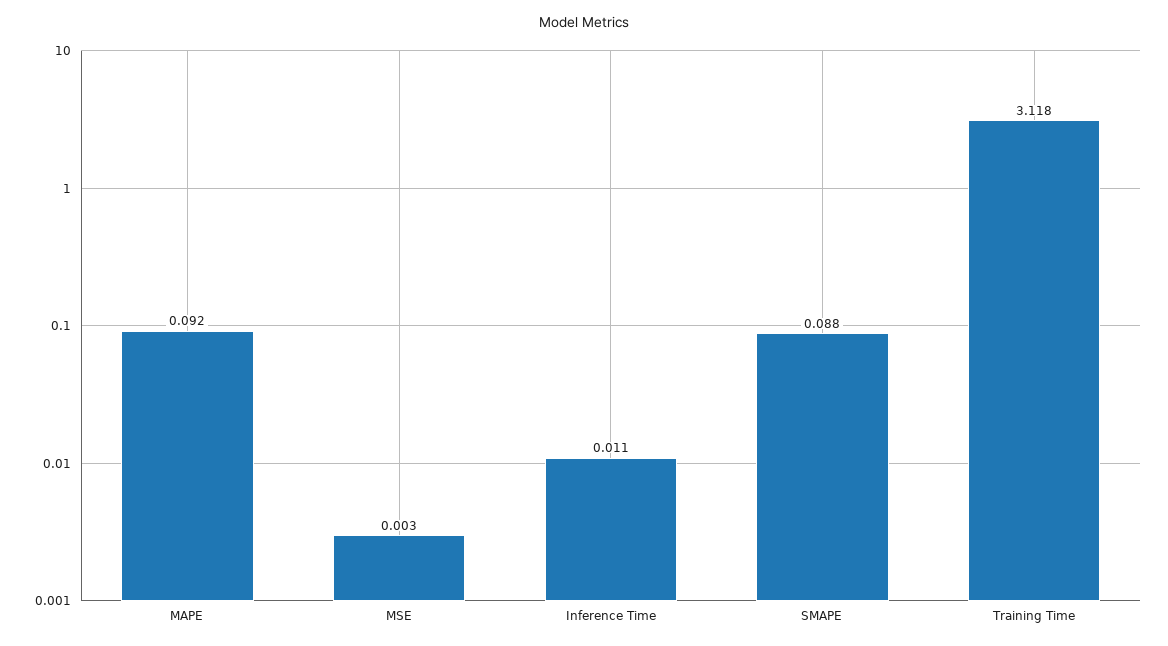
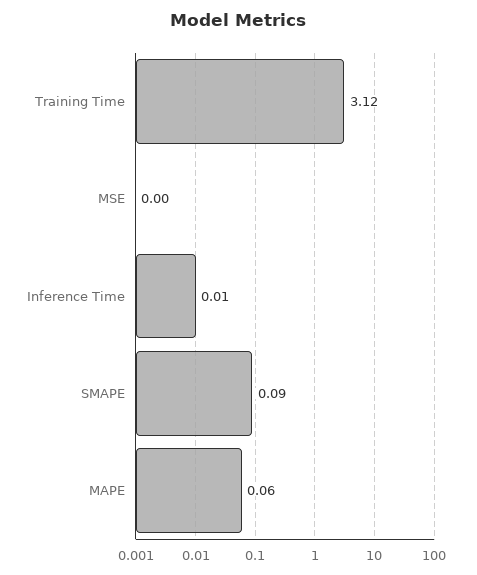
  {
-   "MAPE": 0.092,
+   "MAPE": 0.06,
    "MSE": 0.003,
    "Inference Time": 0.011,
    "SMAPE": 0.088,
    "Training Time": 3.118
  }

